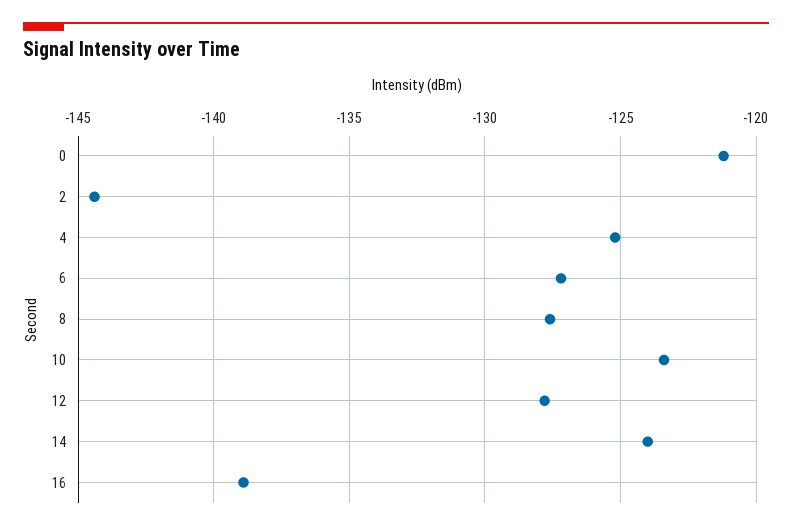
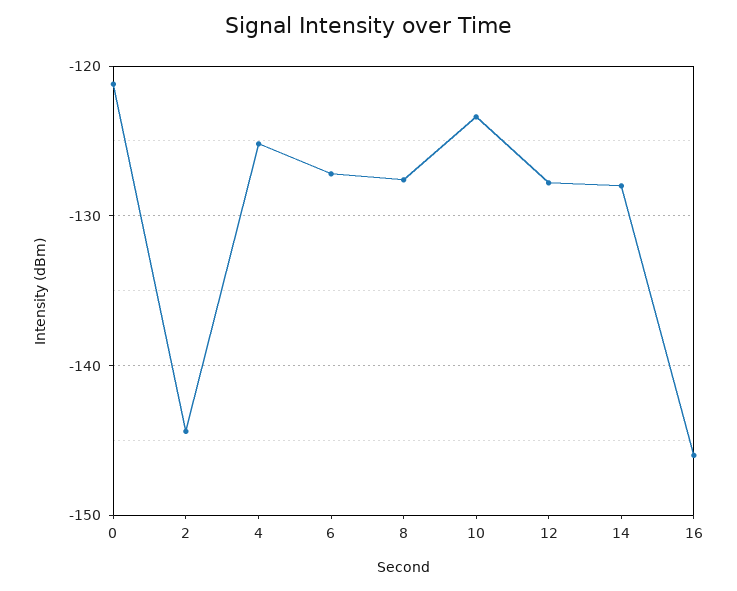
  {
    "0": -121,
    "2": -144.5,
    "4": -125,
    "6": -127,
    "8": -127.5,
    "10": -123.5,
    "12": -128,
-   "14": -124,
+   "14": -128,
-   "16": -139
+   "16": -146
  }

